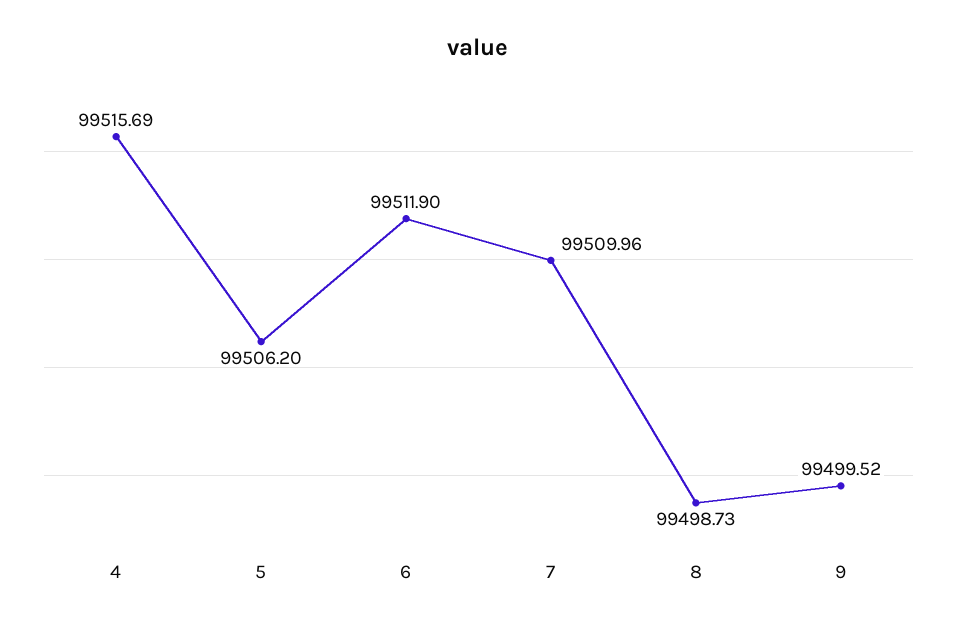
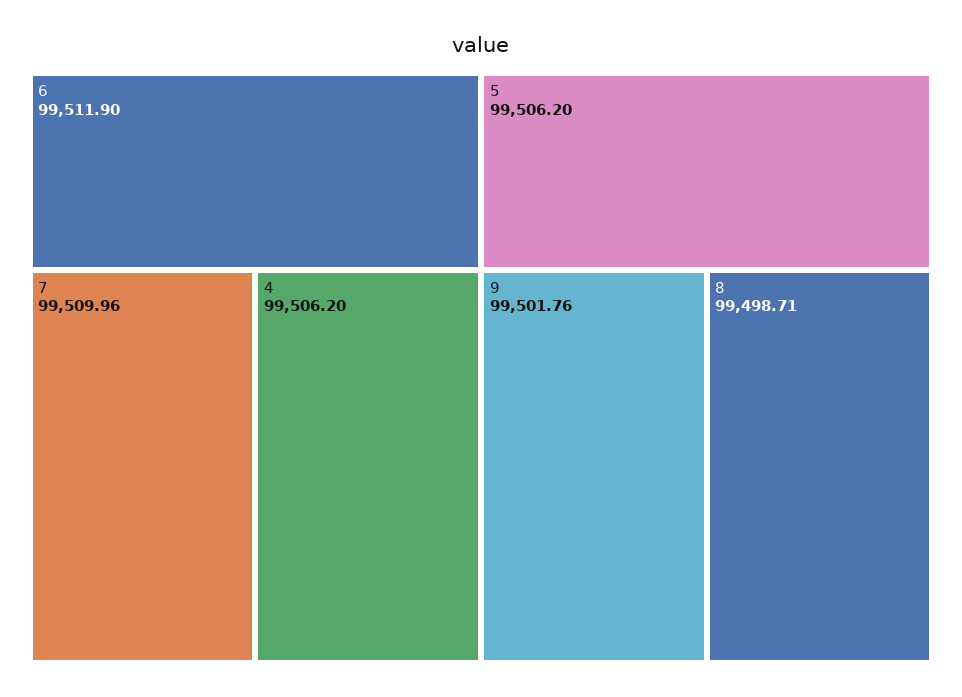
  {
-   "4": 99515.69,
+   "4": 99506.2,
    "5": 99506.2,
    "6": 99511.9,
    "7": 99509.96,
-   "8": 99498.73,
+   "8": 99498.71,
-   "9": 99499.52
+   "9": 99501.76
  }

